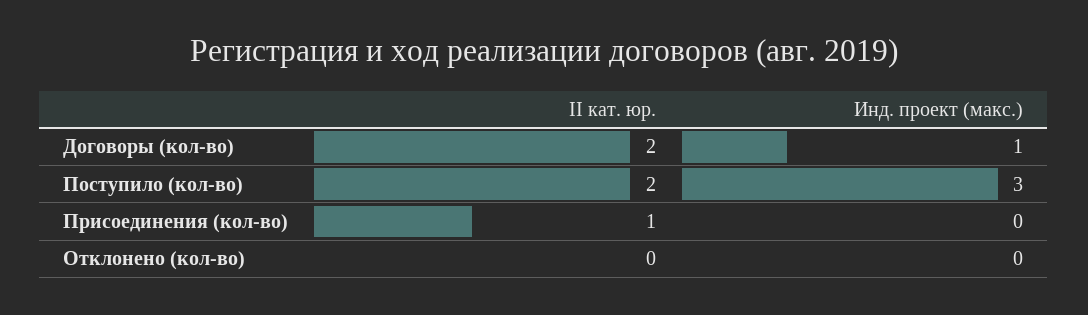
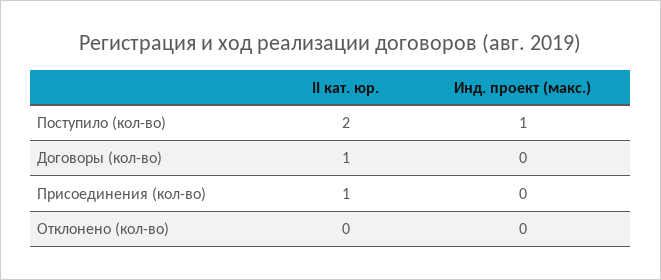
  {
    "II кат. юр.": {
-     "Договоры (кол-во)": 2,
+     "Договоры (кол-во)": 1,
      "Поступило (кол-во)": 2,
      "Присоединения (кол-во)": 1,
      "Отклонено (кол-во)": 0
    },
    "Инд. проект (макс.)": {
-     "Договоры (кол-во)": 1,
+     "Договоры (кол-во)": 0,
-     "Поступило (кол-во)": 3,
+     "Поступило (кол-во)": 1,
      "Присоединения (кол-во)": 0,
      "Отклонено (кол-во)": 0
    }
  }

